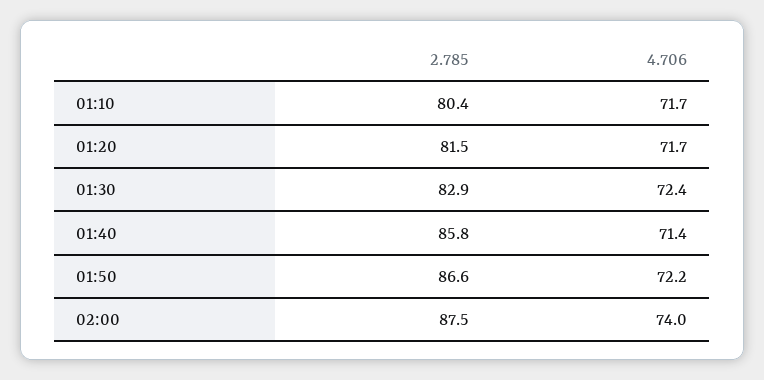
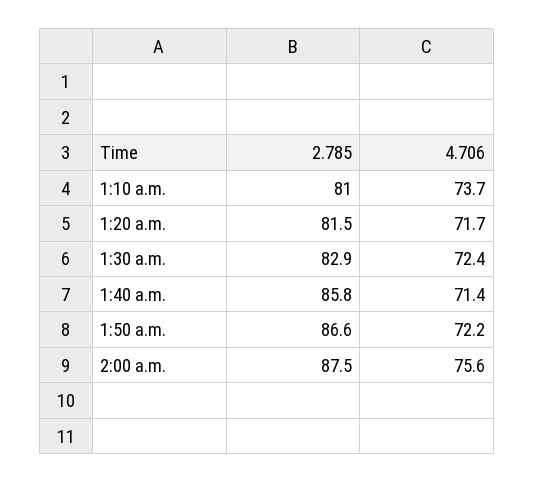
  {
    "2.785": {
-     "01:10": 80.4,
+     "01:10": 81,
      "01:20": 81.5,
      "01:30": 82.9,
      "01:40": 85.8,
      "01:50": 86.6,
      "02:00": 87.5
    },
    "4.706": {
-     "01:10": 71.7,
+     "01:10": 73.7,
      "01:20": 71.7,
      "01:30": 72.4,
      "01:40": 71.4,
      "01:50": 72.2,
-     "02:00": 74
+     "02:00": 75.6
    }
  }

